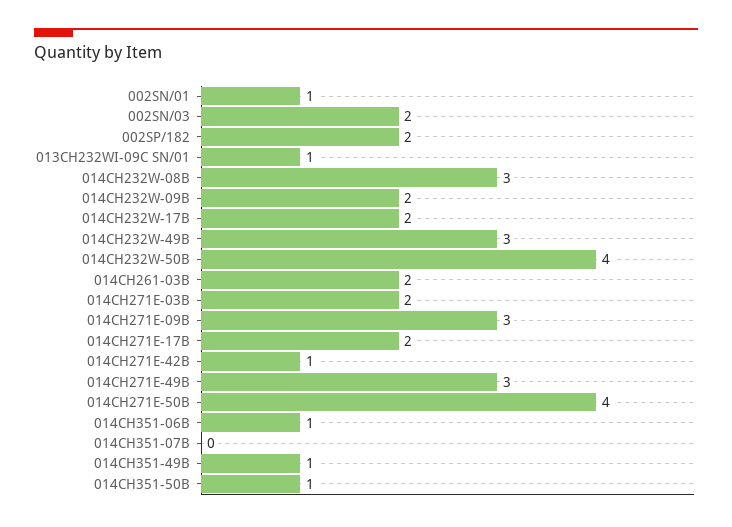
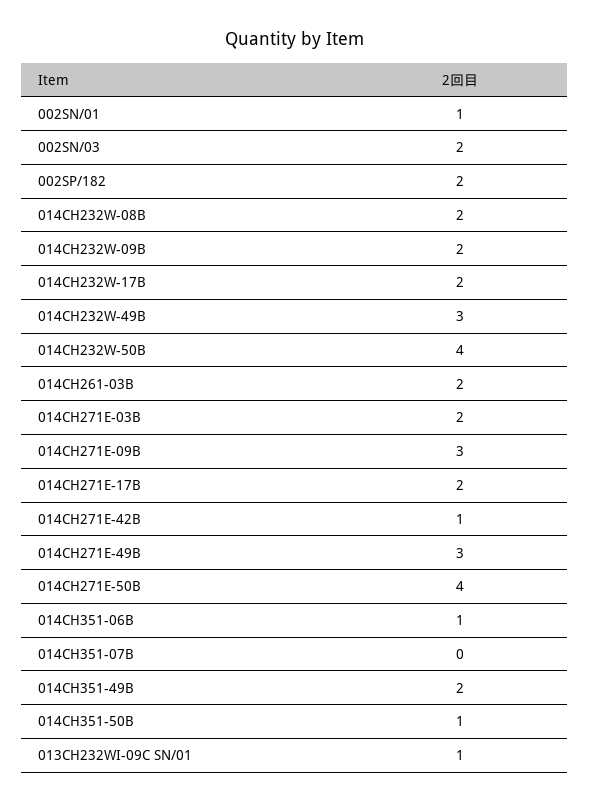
  {
    "002SN/01": 1,
    "002SN/03": 2,
    "002SP/182": 2,
    "013CH232WI-09C SN/01": 1,
-   "014CH232W-08B": 3,
+   "014CH232W-08B": 2,
    "014CH232W-09B": 2,
    "014CH232W-17B": 2,
    "014CH232W-49B": 3,
    "014CH232W-50B": 4,
    "014CH261-03B": 2,
    "014CH271E-03B": 2,
    "014CH271E-09B": 3,
    "014CH271E-17B": 2,
    "014CH271E-42B": 1,
    "014CH271E-49B": 3,
    "014CH271E-50B": 4,
    "014CH351-06B": 1,
    "014CH351-07B": 0,
-   "014CH351-49B": 1,
+   "014CH351-49B": 2,
    "014CH351-50B": 1
  }

